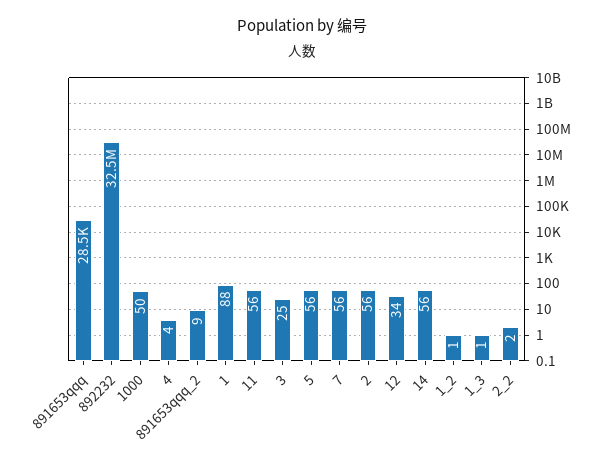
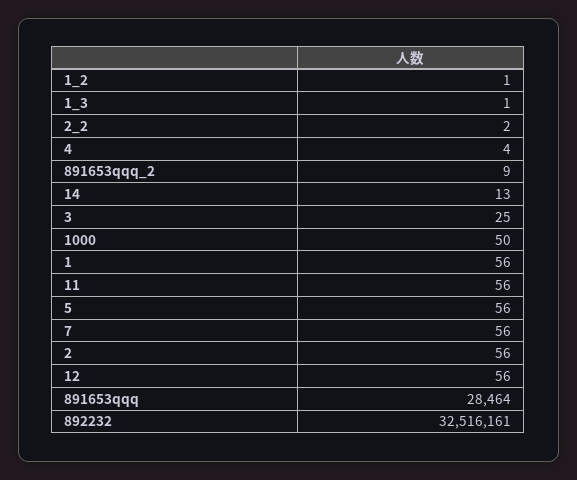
  {
    "891653qqq": 28464,
    "892232": 32516161,
    "1000": 50,
    "4": 4,
    "891653qqq_2": 9,
-   "1": 88,
+   "1": 56,
    "11": 56,
    "3": 25,
    "5": 56,
    "7": 56,
    "2": 56,
-   "12": 34,
+   "12": 56,
-   "14": 56,
+   "14": 13,
    "1_2": 1,
    "1_3": 1,
    "2_2": 2
  }

